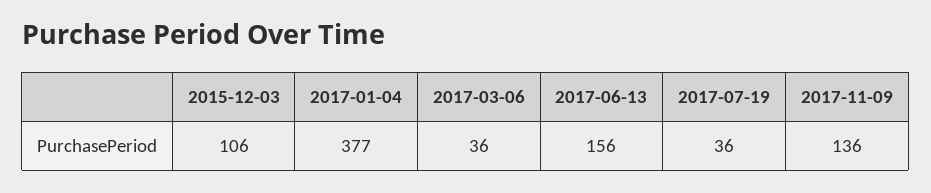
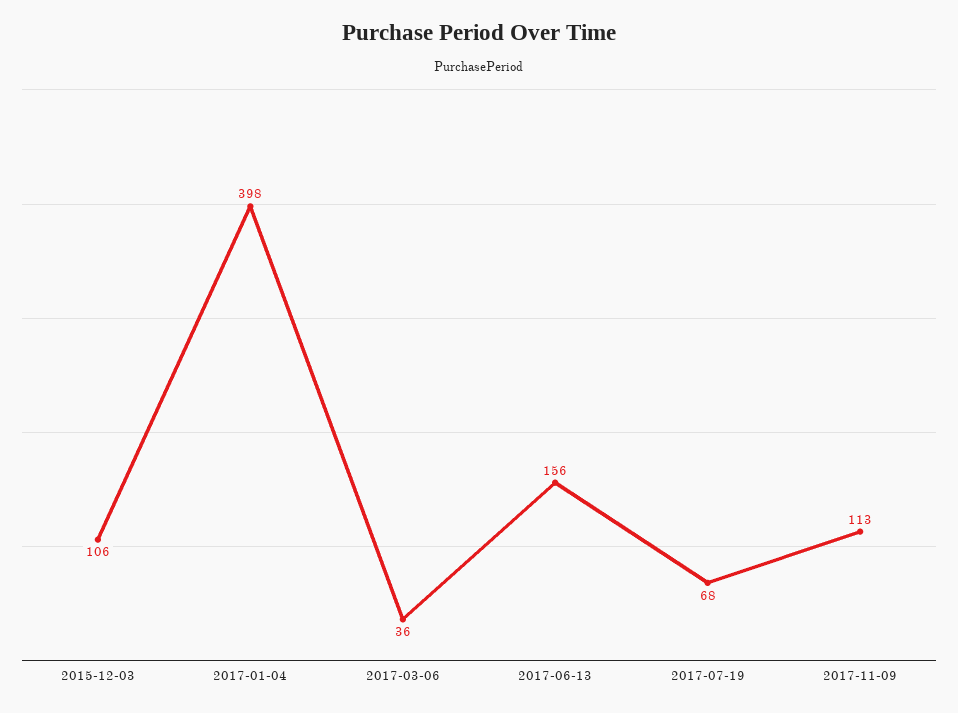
  {
    "2015-12-03": 106,
-   "2017-01-04": 377,
+   "2017-01-04": 398,
    "2017-03-06": 36,
    "2017-06-13": 156,
-   "2017-07-19": 36,
+   "2017-07-19": 68,
-   "2017-11-09": 136
+   "2017-11-09": 113
  }

